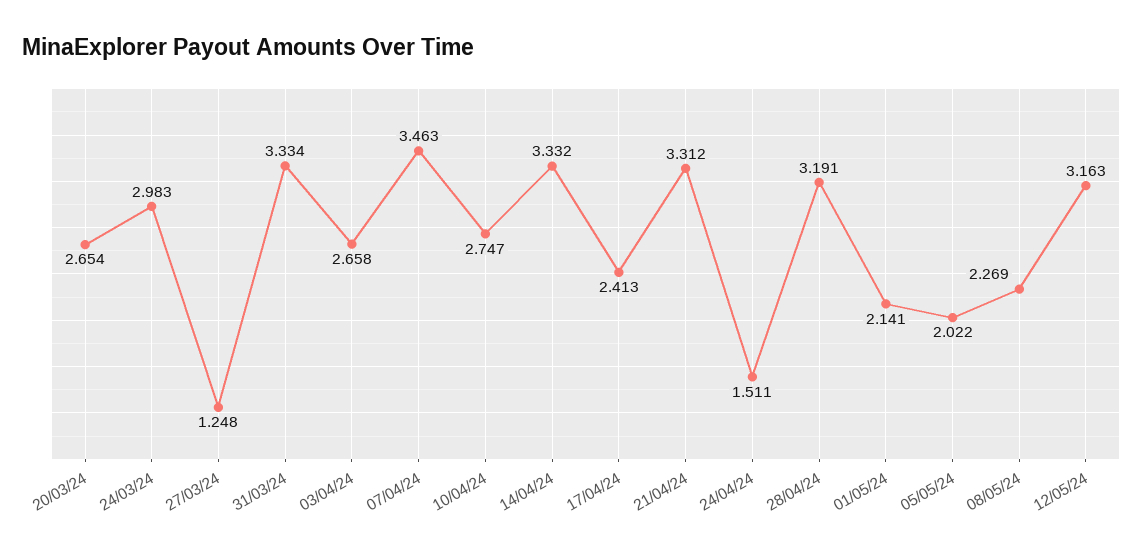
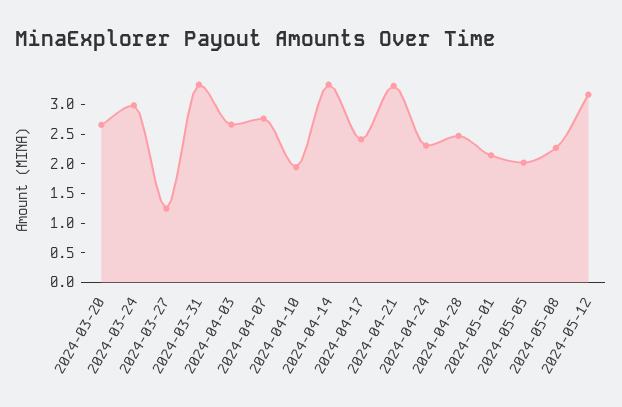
  {
    "20/03/24": 2.654,
    "24/03/24": 2.983,
    "27/03/24": 1.248,
    "31/03/24": 3.334,
    "03/04/24": 2.658,
-   "07/04/24": 3.463,
+   "07/04/24": 2.75,
-   "10/04/24": 2.747,
+   "10/04/24": 2,
    "14/04/24": 3.332,
    "17/04/24": 2.413,
    "21/04/24": 3.312,
-   "24/04/24": 1.511,
+   "24/04/24": 2.25,
-   "28/04/24": 3.191,
+   "28/04/24": 2.5,
    "01/05/24": 2.141,
    "05/05/24": 2.022,
    "08/05/24": 2.269,
    "12/05/24": 3.163
  }

